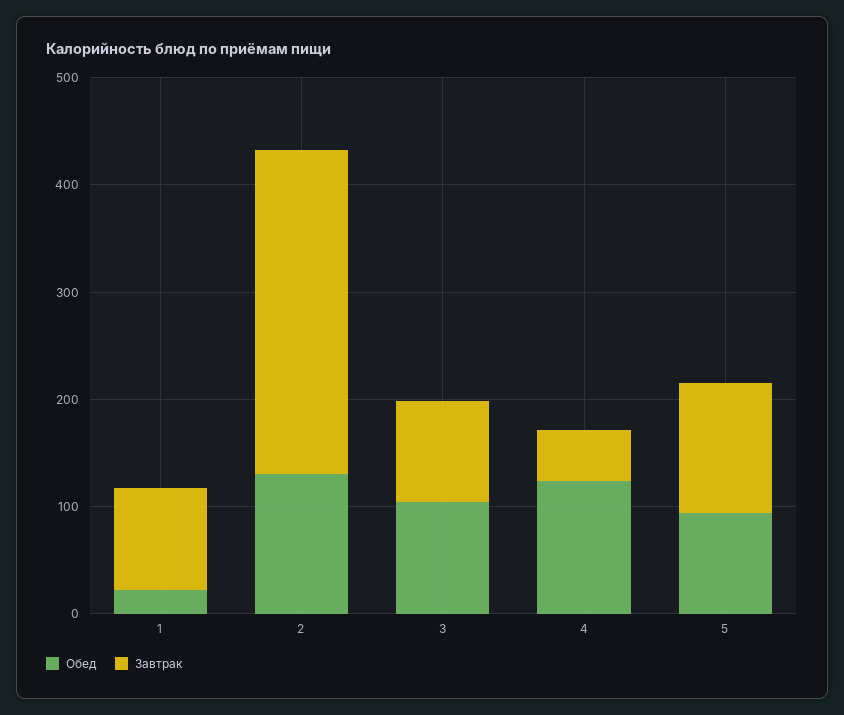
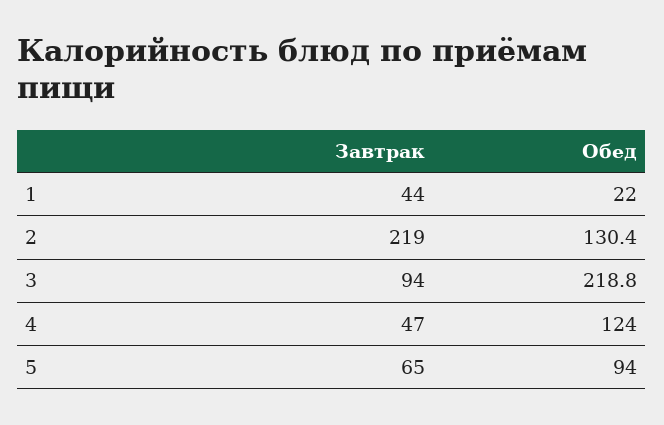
  {
    "Обед": {
      "1": 22,
      "2": 130.4,
-     "3": 100,
+     "3": 218.8,
      "4": 124,
      "5": 94
    },
    "Завтрак": {
-     "1": 100,
+     "1": 44,
-     "2": 300,
+     "2": 219,
      "3": 94,
      "4": 47,
-     "5": 120
+     "5": 65
    }
  }

